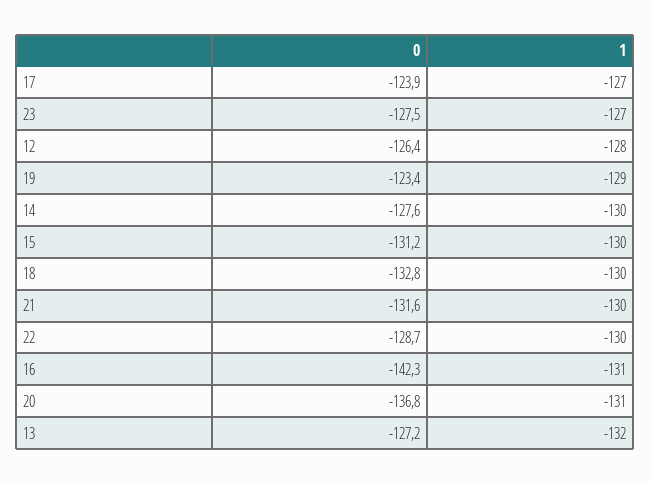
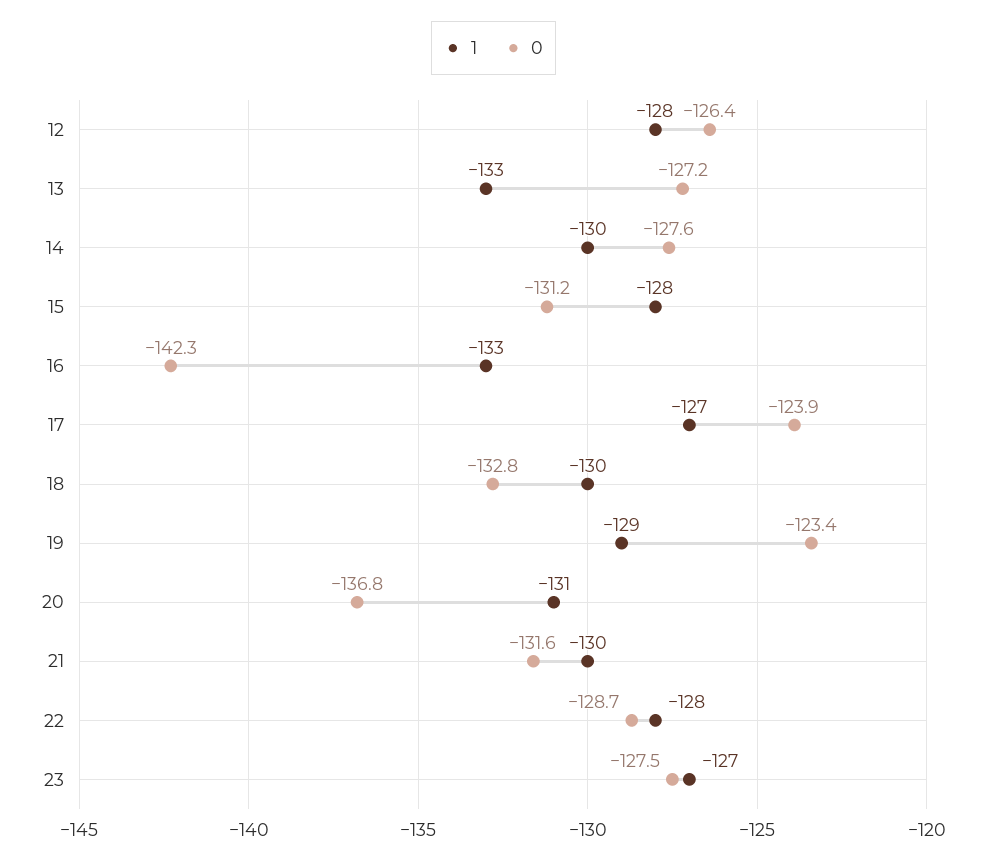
  {
    "0": {
      "17": -123.9,
      "23": -127.5,
      "12": -126.4,
      "19": -123.4,
      "14": -127.6,
      "15": -131.2,
      "18": -132.8,
      "21": -131.6,
      "22": -128.7,
      "16": -142.3,
      "20": -136.8,
      "13": -127.2
    },
    "1": {
      "17": -127,
      "23": -127,
      "12": -128,
      "19": -129,
      "14": -130,
-     "15": -130,
+     "15": -128,
      "18": -130,
      "21": -130,
-     "22": -130,
+     "22": -128,
-     "16": -131,
+     "16": -133,
      "20": -131,
-     "13": -132
+     "13": -133
    }
  }

